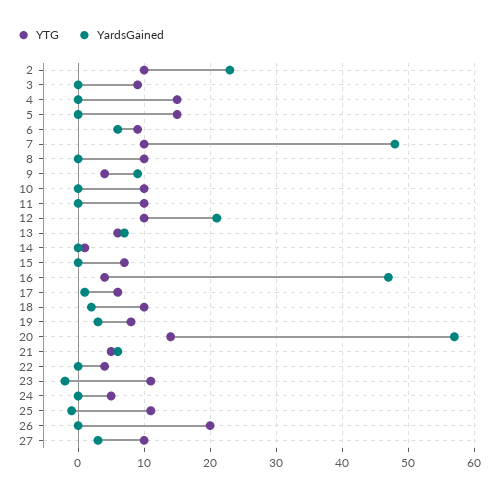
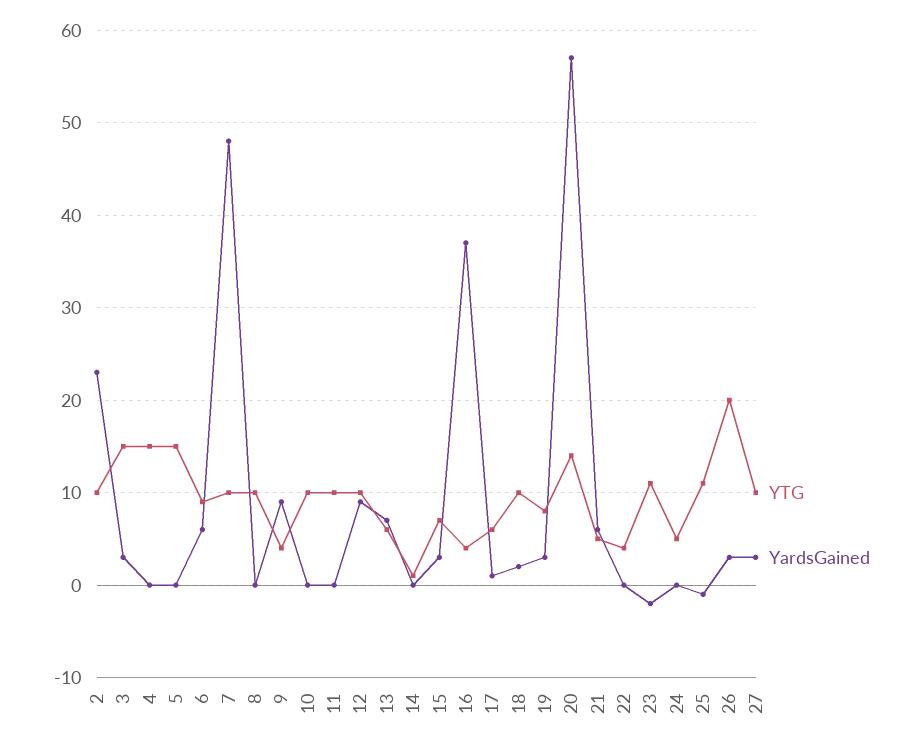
  {
    "YTG": {
      "2": 10,
-     "3": 9,
+     "3": 15,
      "4": 15,
      "5": 15,
      "6": 9,
      "7": 10,
      "8": 10,
      "9": 4,
      "10": 10,
      "11": 10,
      "12": 10,
      "13": 6,
      "14": 1,
      "15": 7,
      "16": 4,
      "17": 6,
      "18": 10,
      "19": 8,
      "20": 14,
      "21": 5,
      "22": 4,
      "23": 11,
      "24": 5,
      "25": 11,
      "26": 20,
      "27": 10
    },
    "YardsGained": {
      "2": 23,
-     "3": 0,
+     "3": 3,
      "4": 0,
      "5": 0,
      "6": 6,
      "7": 48,
      "8": 0,
      "9": 9,
      "10": 0,
      "11": 0,
-     "12": 21,
+     "12": 9,
      "13": 7,
      "14": 0,
-     "15": 0,
+     "15": 3,
-     "16": 47,
+     "16": 37,
      "17": 1,
      "18": 2,
      "19": 3,
      "20": 57,
      "21": 6,
      "22": 0,
      "23": -2,
      "24": 0,
      "25": -1,
-     "26": 0,
+     "26": 3,
      "27": 3
    }
  }

